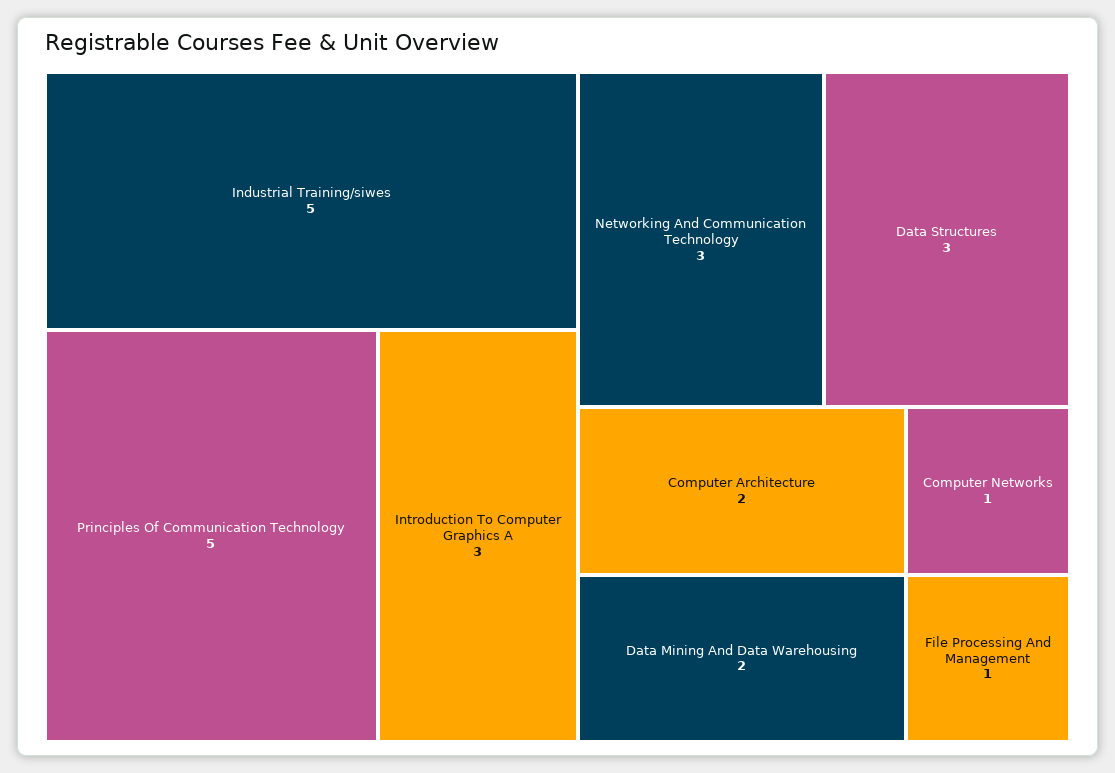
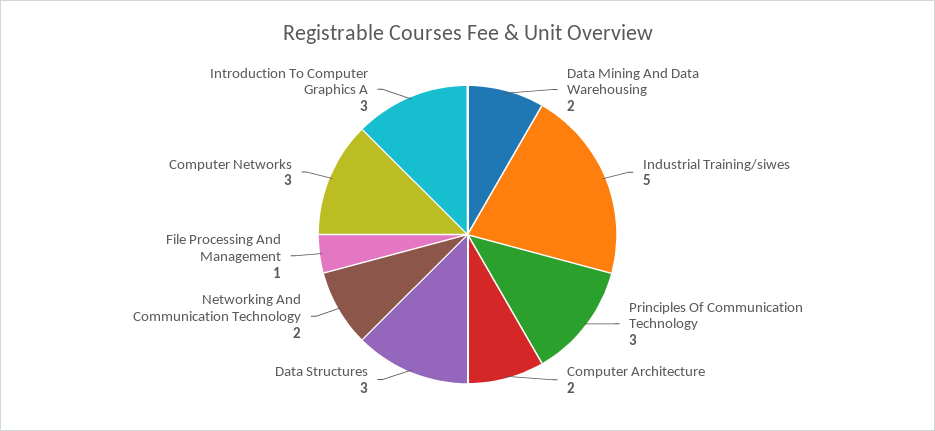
  {
    "Industrial Training/siwes": 5,
-   "Principles Of Communication Technology": 5,
+   "Principles Of Communication Technology": 3,
    "Introduction To Computer Graphics A": 3,
-   "Networking And Communication Technology": 3,
+   "Networking And Communication Technology": 2,
    "Data Structures": 3,
    "Computer Architecture": 2,
    "Data Mining And Data Warehousing": 2,
-   "Computer Networks": 1,
+   "Computer Networks": 3,
    "File Processing And Management": 1
  }

